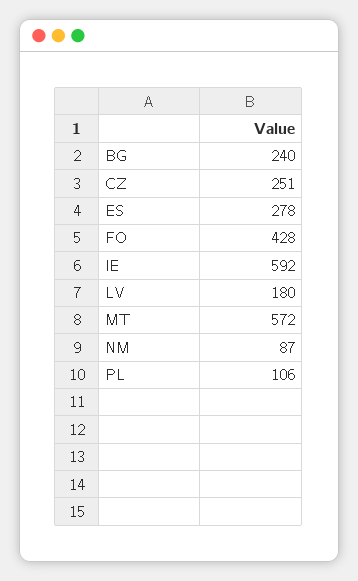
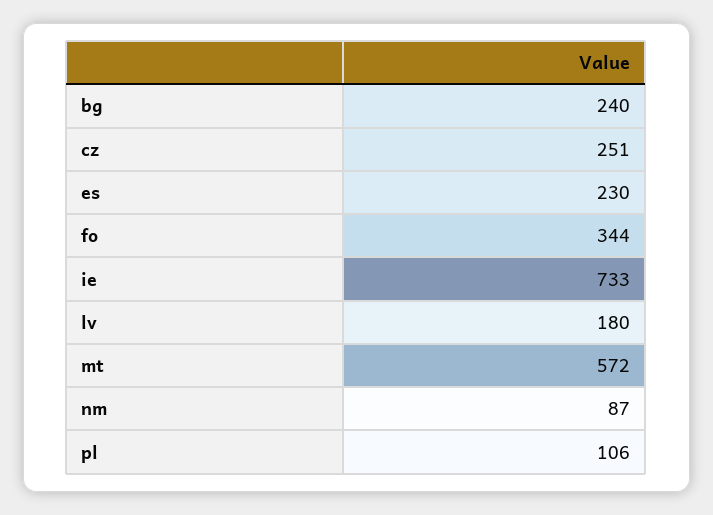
  {
    "BG": 240,
    "CZ": 251,
-   "ES": 278,
+   "ES": 230,
-   "FO": 428,
+   "FO": 344,
-   "IE": 592,
+   "IE": 733,
    "LV": 180,
    "MT": 572,
    "NM": 87,
    "PL": 106
  }

